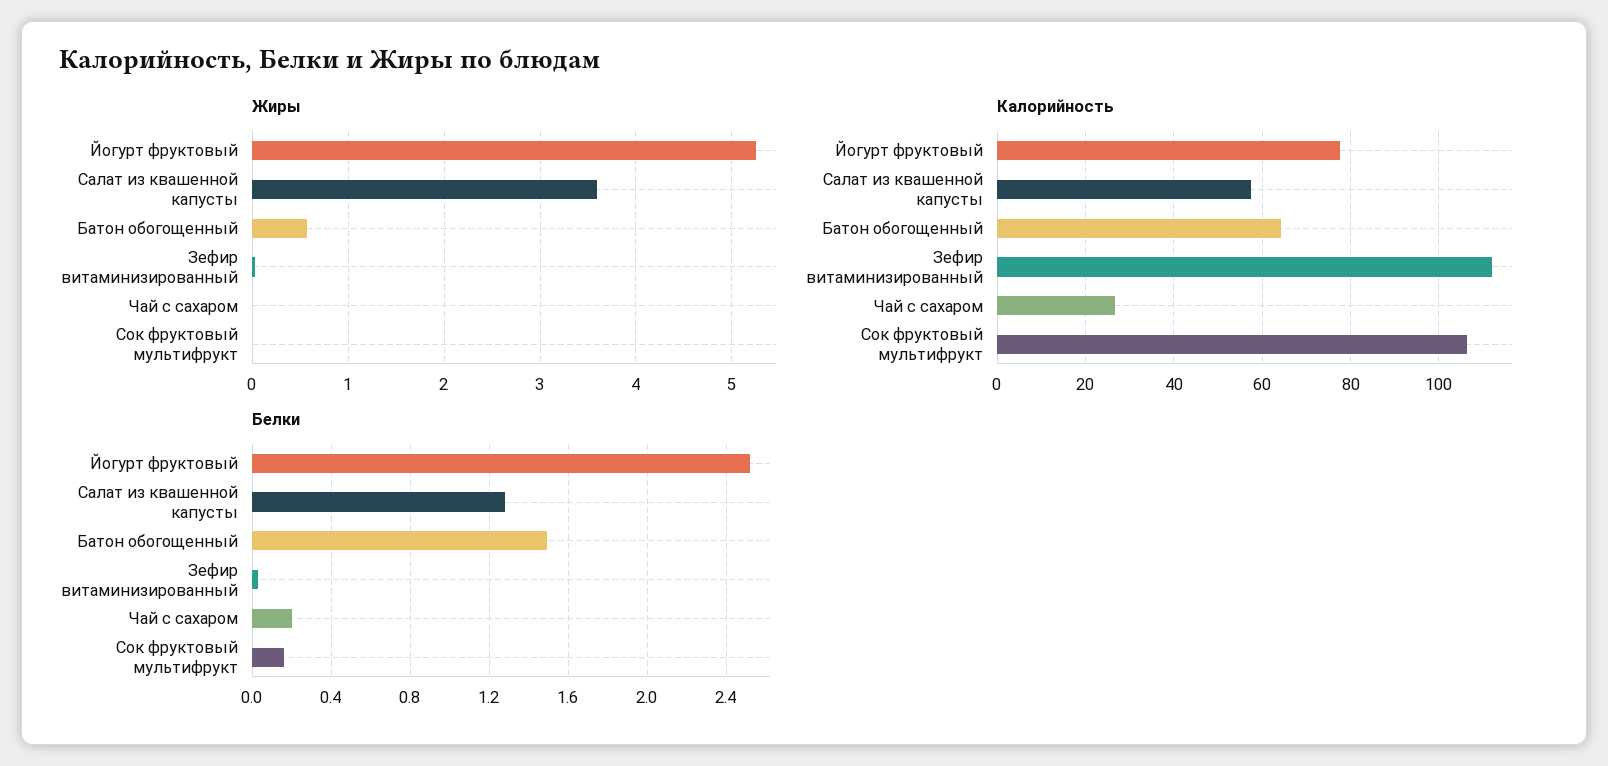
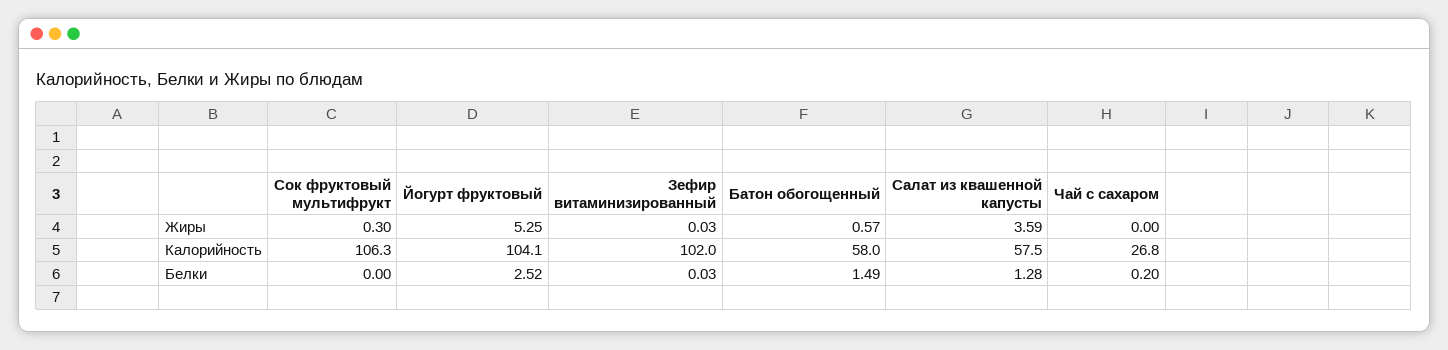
  {
    "Жиры": {
      "Йогурт фруктовый": 5.25,
      "Салат из квашенной капусты": 3.59,
      "Батон обогощенный": 0.57,
      "Зефир витаминизированный": 0.03,
      "Чай с сахаром": 0,
-     "Сок фруктовый мультифрукт": 0
+     "Сок фруктовый мультифрукт": 0.3
    },
    "Калорийность": {
-     "Йогурт фруктовый": 78,
+     "Йогурт фруктовый": 104.1,
      "Салат из квашенной капусты": 57.5,
-     "Батон обогощенный": 64,
+     "Батон обогощенный": 58,
-     "Зефир витаминизированный": 112,
+     "Зефир витаминизированный": 102,
      "Чай с сахаром": 26.8,
      "Сок фруктовый мультифрукт": 106.3
    },
    "Белки": {
      "Йогурт фруктовый": 2.52,
      "Салат из квашенной капусты": 1.28,
      "Батон обогощенный": 1.49,
      "Зефир витаминизированный": 0.03,
      "Чай с сахаром": 0.2,
-     "Сок фруктовый мультифрукт": 0.15
+     "Сок фруктовый мультифрукт": 0
    }
  }

